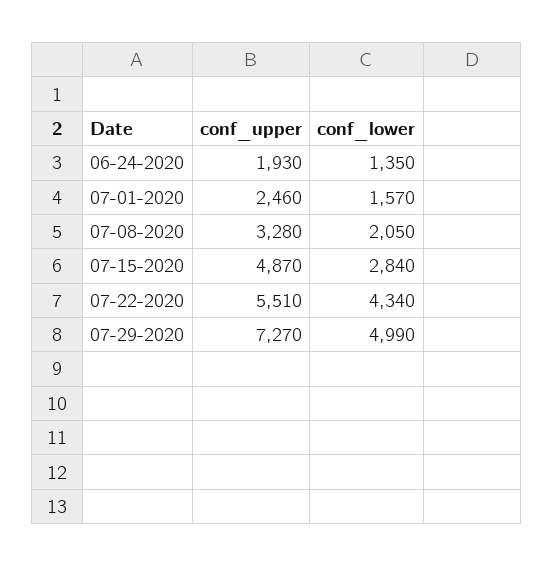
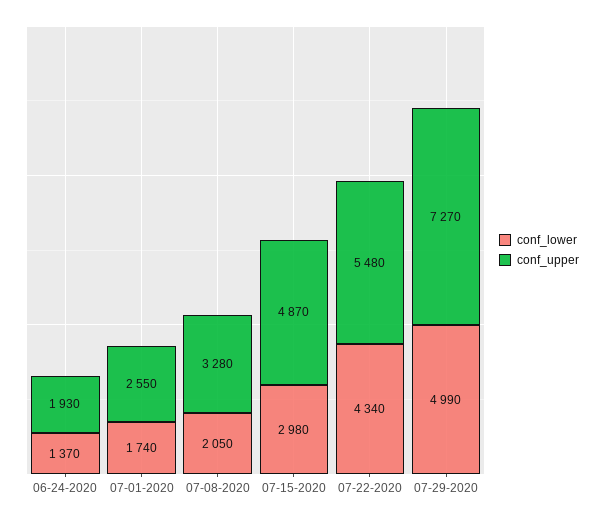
  {
    "conf_upper": {
      "06-24-2020": 1930,
-     "07-01-2020": 2460,
+     "07-01-2020": 2550,
      "07-08-2020": 3280,
      "07-15-2020": 4870,
-     "07-22-2020": 5510,
+     "07-22-2020": 5480,
      "07-29-2020": 7270
    },
    "conf_lower": {
-     "06-24-2020": 1350,
+     "06-24-2020": 1370,
-     "07-01-2020": 1570,
+     "07-01-2020": 1740,
      "07-08-2020": 2050,
-     "07-15-2020": 2840,
+     "07-15-2020": 2980,
      "07-22-2020": 4340,
      "07-29-2020": 4990
    }
  }

